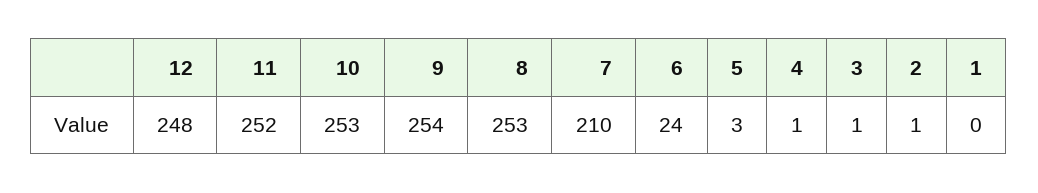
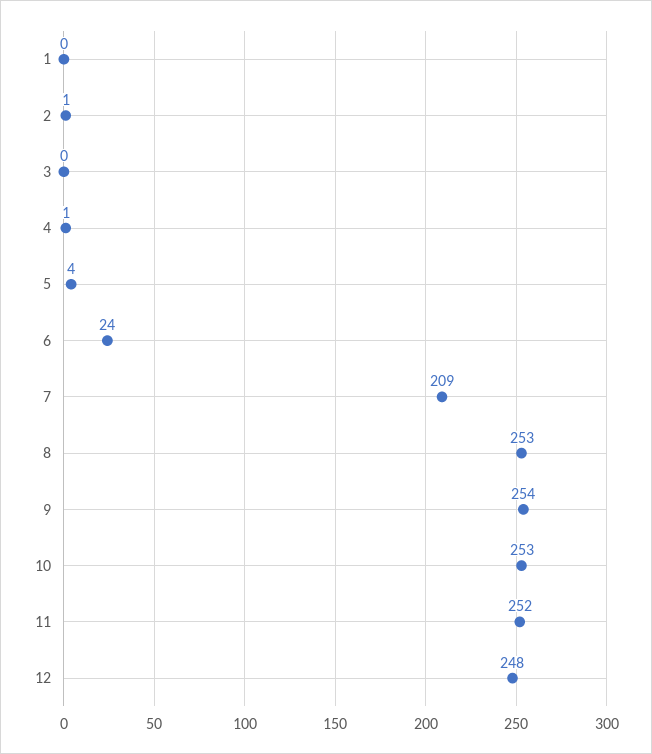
  {
    "12": 248,
    "11": 252,
    "10": 253,
    "9": 254,
    "8": 253,
-   "7": 210,
+   "7": 209,
    "6": 24,
-   "5": 3,
+   "5": 4,
    "4": 1,
-   "3": 1,
+   "3": 0,
    "2": 1,
    "1": 0
  }

